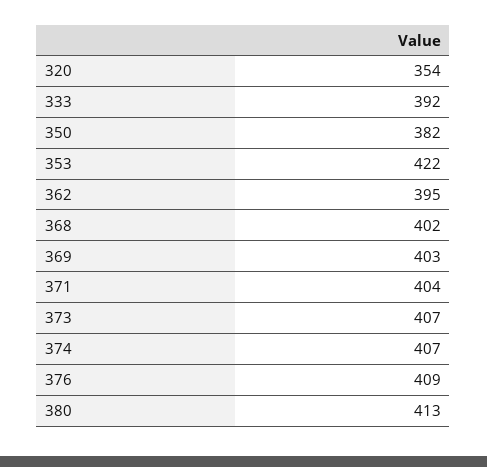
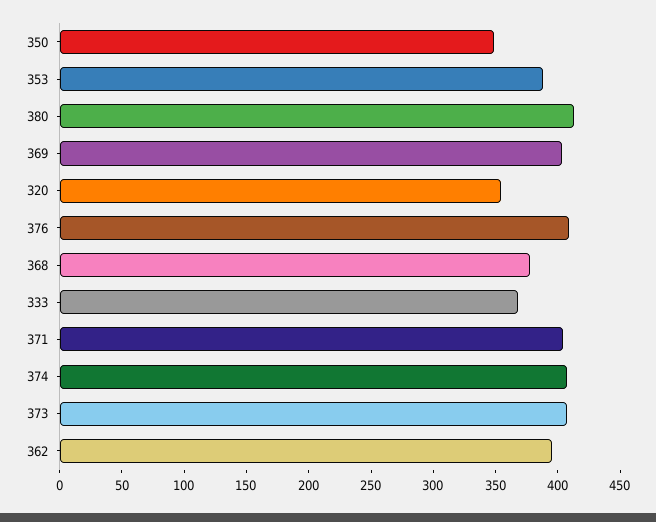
  {
    "320": 354,
-   "333": 392,
+   "333": 370,
-   "350": 382,
+   "350": 350,
-   "353": 422,
+   "353": 390,
    "362": 395,
-   "368": 402,
+   "368": 380,
    "369": 403,
    "371": 404,
    "373": 407,
    "374": 407,
    "376": 409,
    "380": 413
  }

